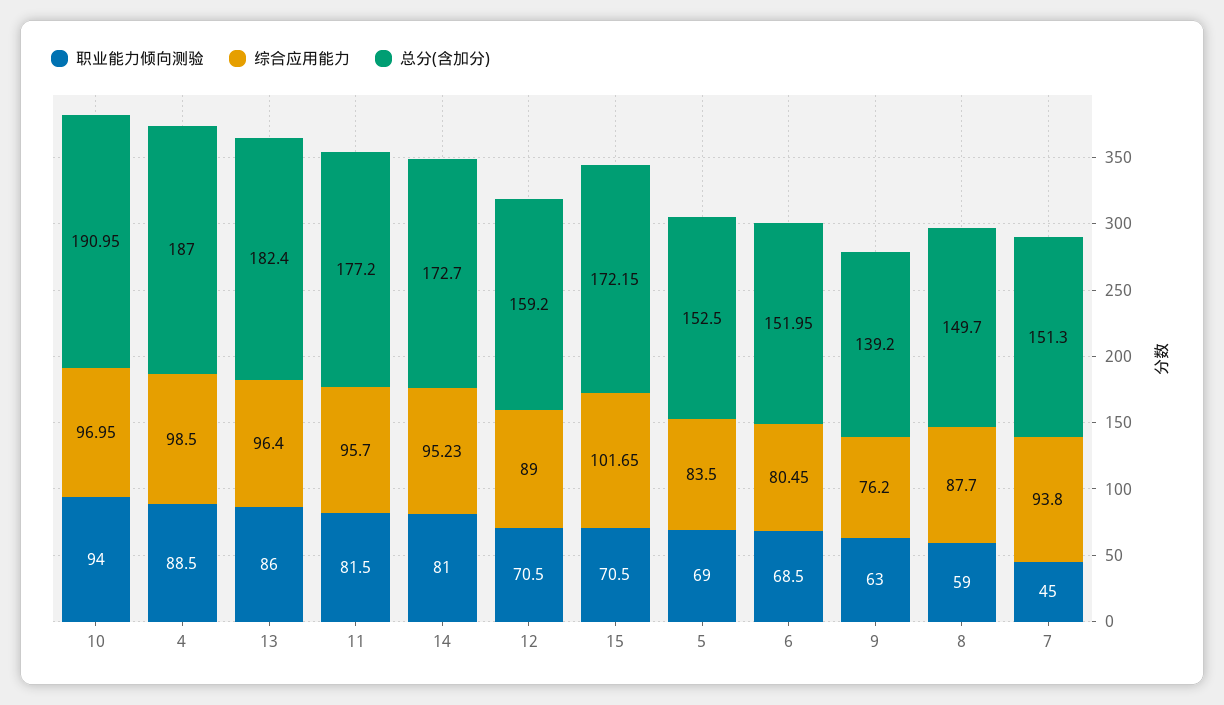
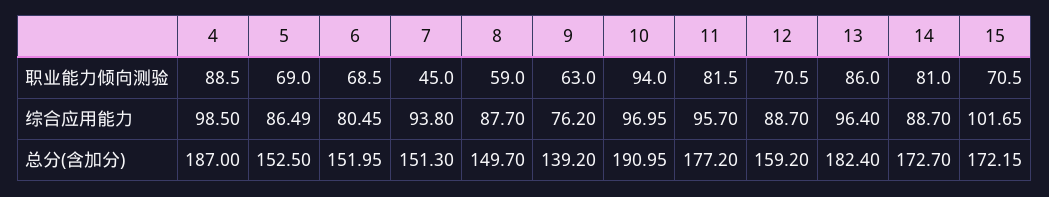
  {
    "职业能力倾向测验": {
      "10": 94,
      "4": 88.5,
      "13": 86,
      "11": 81.5,
      "14": 81,
      "12": 70.5,
      "15": 70.5,
      "5": 69,
      "6": 68.5,
      "9": 63,
      "8": 59,
      "7": 45
    },
    "综合应用能力": {
      "10": 96.95,
      "4": 98.5,
      "13": 96.4,
      "11": 95.7,
-     "14": 95.23,
+     "14": 88.7,
-     "12": 89,
+     "12": 88.7,
      "15": 101.65,
-     "5": 83.5,
+     "5": 86.49,
      "6": 80.45,
      "9": 76.2,
      "8": 87.7,
      "7": 93.8
    },
    "总分(含加分)": {
      "10": 190.95,
      "4": 187,
      "13": 182.4,
      "11": 177.2,
      "14": 172.7,
      "12": 159.2,
      "15": 172.15,
      "5": 152.5,
      "6": 151.95,
      "9": 139.2,
      "8": 149.7,
      "7": 151.3
    }
  }

